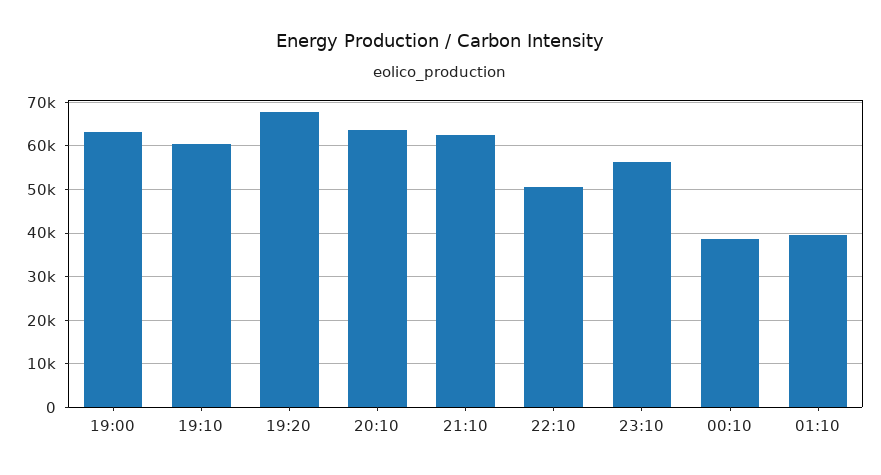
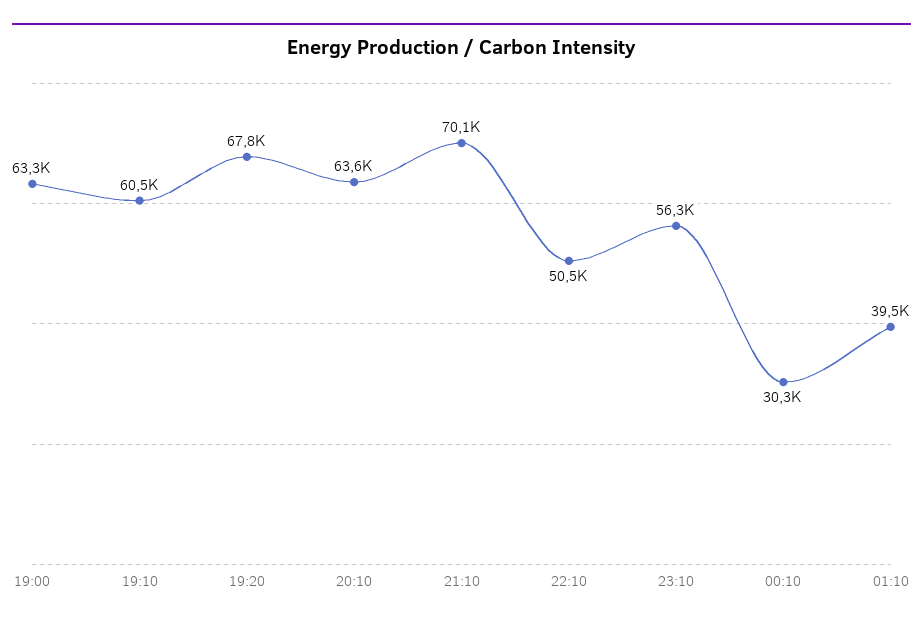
  {
    "19:00": 63300,
    "19:10": 60500,
    "19:20": 67800,
    "20:10": 63600,
-   "21:10": 62000,
+   "21:10": 70100,
    "22:10": 50500,
    "23:10": 56300,
-   "00:10": 38000,
+   "00:10": 30300,
    "01:10": 39500
  }

